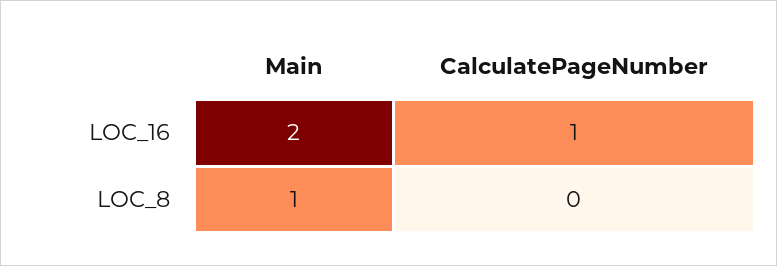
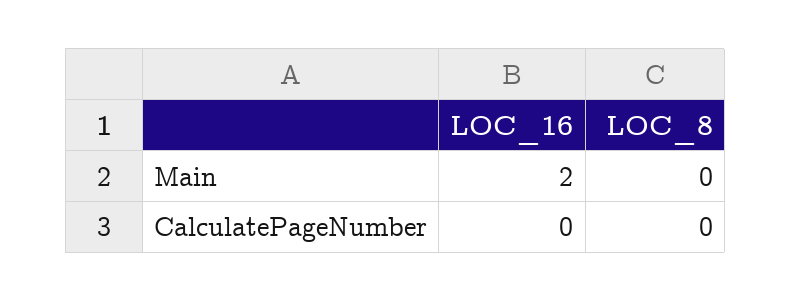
  {
    "Main": {
      "LOC_16": 2,
-     "LOC_8": 1
+     "LOC_8": 0
    },
    "CalculatePageNumber": {
-     "LOC_16": 1,
+     "LOC_16": 0,
      "LOC_8": 0
    }
  }

